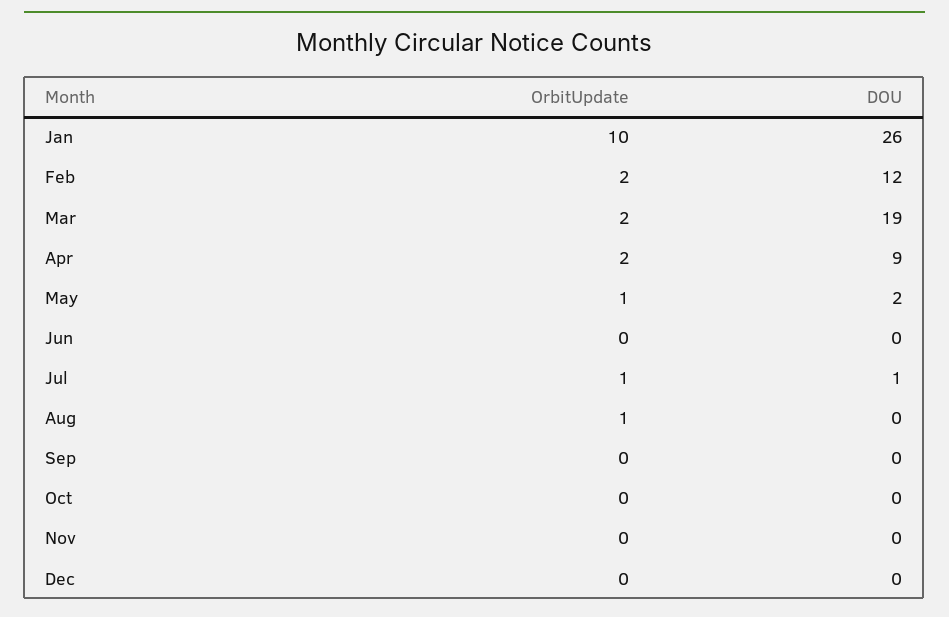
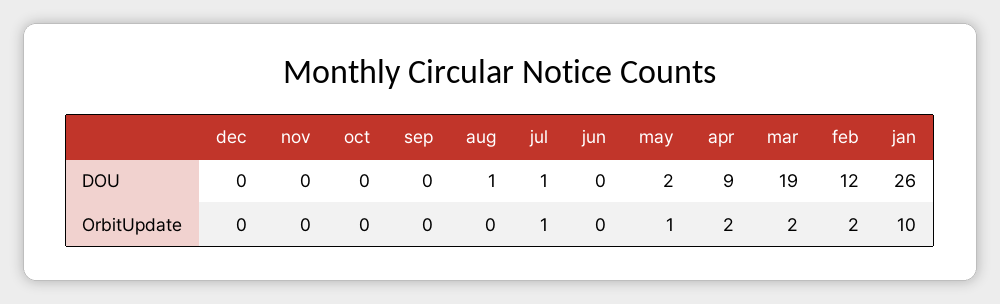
  {
    "OrbitUpdate": {
      "Jan": 10,
      "Feb": 2,
      "Mar": 2,
      "Apr": 2,
      "May": 1,
      "Jun": 0,
      "Jul": 1,
-     "Aug": 1,
+     "Aug": 0,
      "Sep": 0,
      "Oct": 0,
      "Nov": 0,
      "Dec": 0
    },
    "DOU": {
      "Jan": 26,
      "Feb": 12,
      "Mar": 19,
      "Apr": 9,
      "May": 2,
      "Jun": 0,
      "Jul": 1,
-     "Aug": 0,
+     "Aug": 1,
      "Sep": 0,
      "Oct": 0,
      "Nov": 0,
      "Dec": 0
    }
  }

